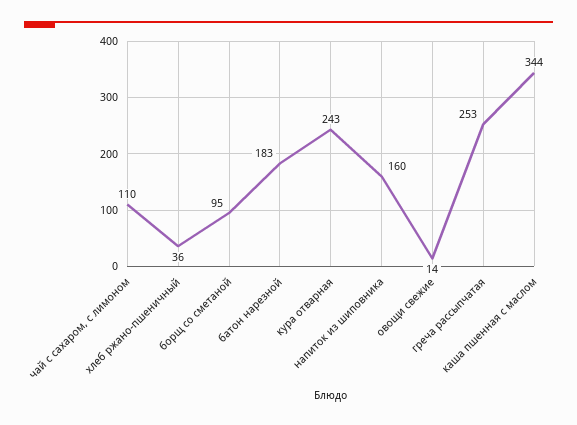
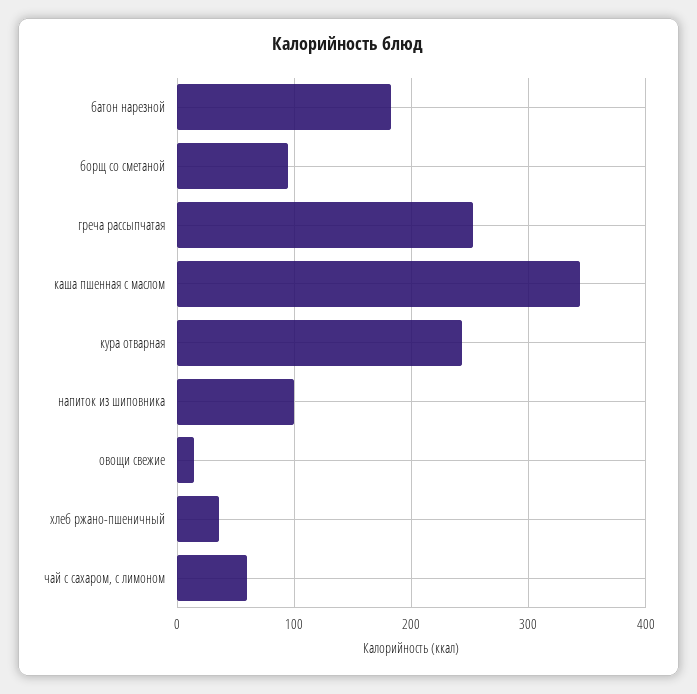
  {
-   "чай с сахаром, с лимоном": 110,
+   "чай с сахаром, с лимоном": 60,
    "хлеб ржано-пшеничный": 36,
    "борщ со сметаной": 95,
    "батон нарезной": 183,
    "кура отварная": 243,
-   "напиток из шиповника": 160,
+   "напиток из шиповника": 100,
    "овощи свежие": 14,
    "греча рассыпчатая": 253,
    "каша пшенная с маслом": 344
  }

